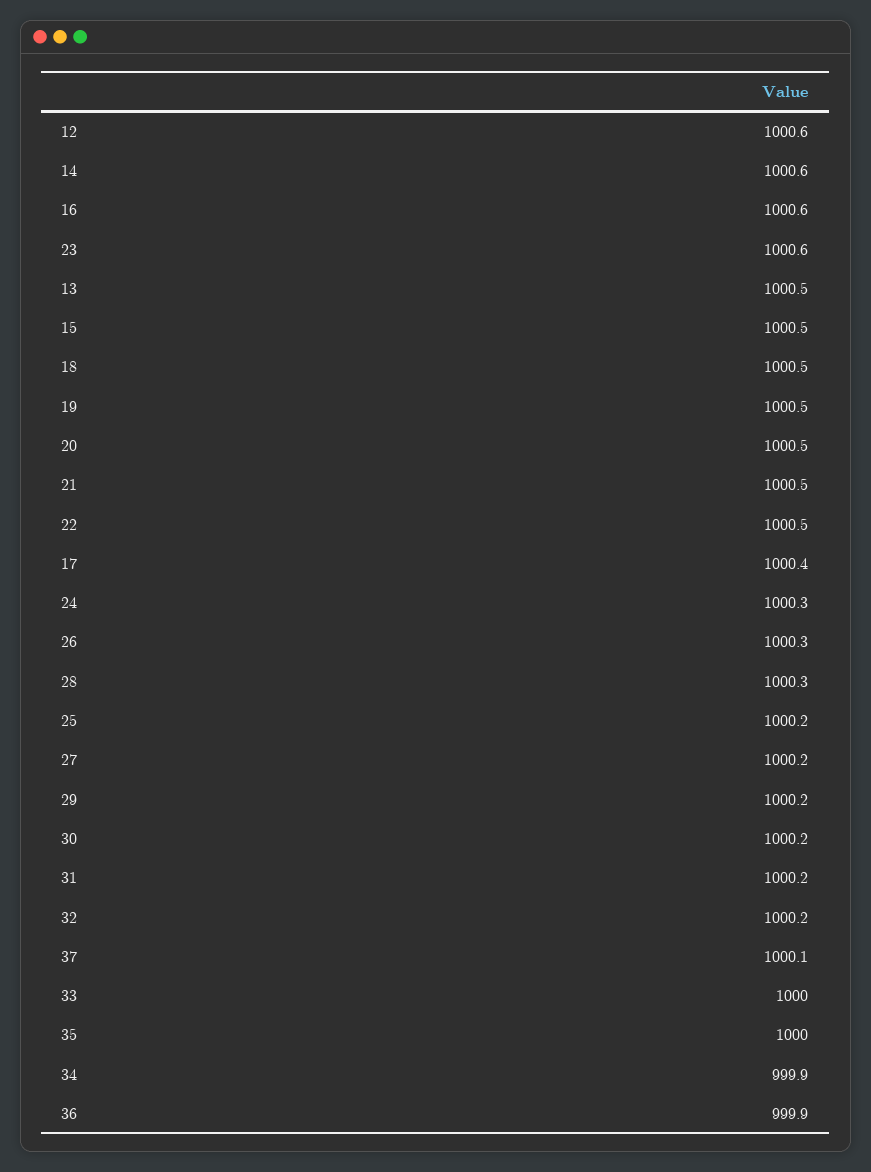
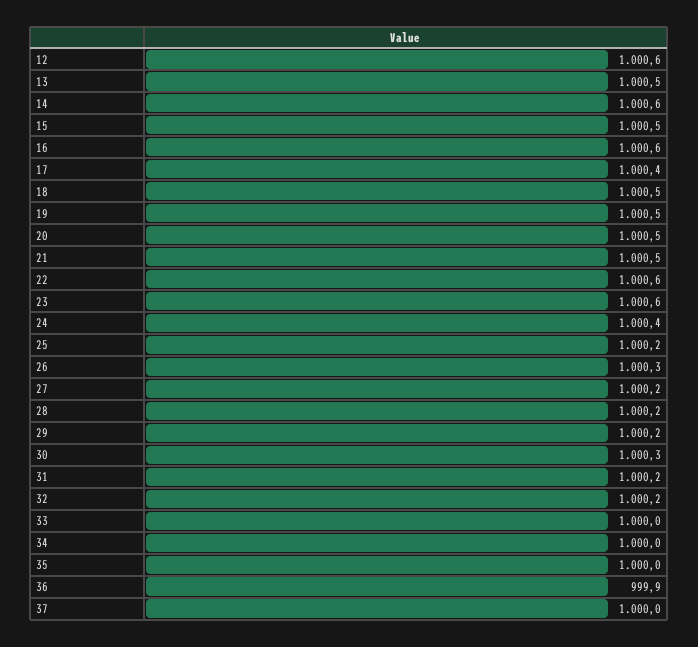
  {
    "12": 1000.6,
    "14": 1000.6,
    "16": 1000.6,
    "23": 1000.6,
    "13": 1000.5,
    "15": 1000.5,
    "18": 1000.5,
    "19": 1000.5,
    "20": 1000.5,
    "21": 1000.5,
-   "22": 1000.5,
+   "22": 1000.6,
    "17": 1000.4,
-   "24": 1000.3,
+   "24": 1000.4,
    "26": 1000.3,
-   "28": 1000.3,
+   "28": 1000.2,
    "25": 1000.2,
    "27": 1000.2,
    "29": 1000.2,
-   "30": 1000.2,
+   "30": 1000.3,
    "31": 1000.2,
    "32": 1000.2,
-   "37": 1000.1,
+   "37": 1000,
    "33": 1000,
    "35": 1000,
-   "34": 999.9,
+   "34": 1000,
    "36": 999.9
  }

